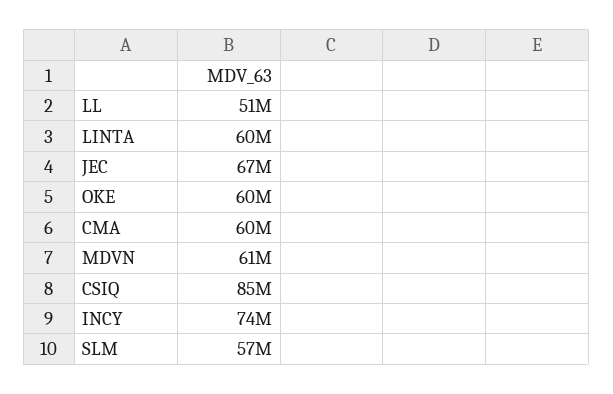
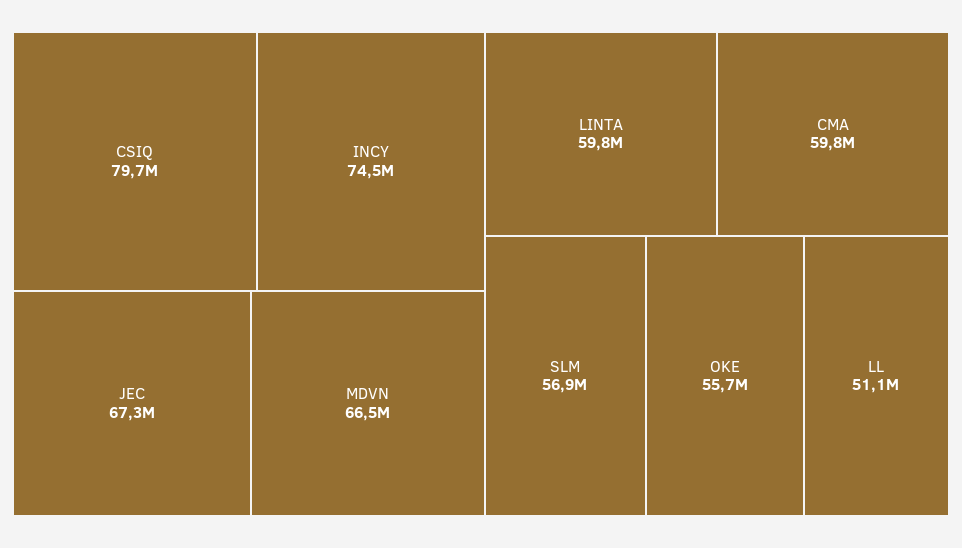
  {
    "LL": 51100000,
    "LINTA": 59800000,
    "JEC": 67300000,
-   "OKE": 60000000,
+   "OKE": 55700000,
    "CMA": 59800000,
-   "MDVN": 61000000,
+   "MDVN": 66500000,
-   "CSIQ": 85000000,
+   "CSIQ": 79700000,
    "INCY": 74500000,
    "SLM": 56900000
  }

